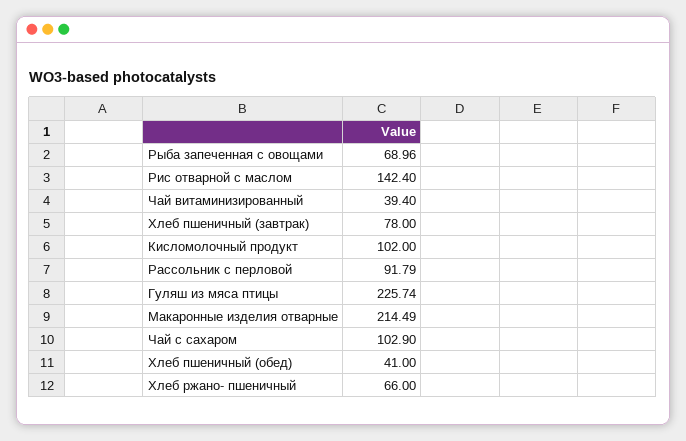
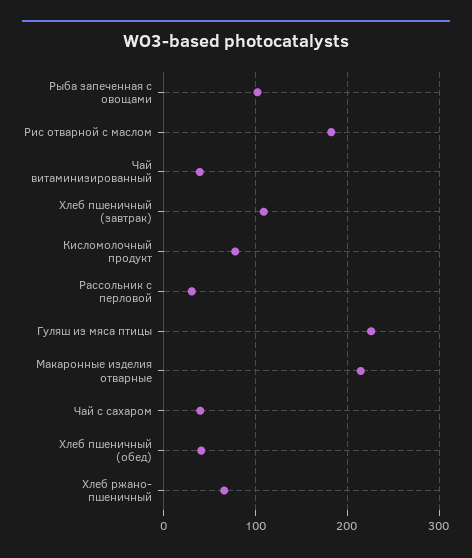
  {
-   "Рыба запеченная с овощами": 68.96,
+   "Рыба запеченная с овощами": 100,
-   "Рис отварной с маслом": 142.4,
+   "Рис отварной с маслом": 180,
    "Чай витаминизированный": 39.4,
-   "Хлеб пшеничный (завтрак)": 78,
+   "Хлеб пшеничный (завтрак)": 110,
-   "Кисломолочный продукт": 102,
+   "Кисломолочный продукт": 80,
-   "Рассольник с перловой": 91.79,
+   "Рассольник с перловой": 30,
    "Гуляш из мяса птицы": 225.74,
    "Макаронные изделия отварные": 214.49,
-   "Чай с сахаром": 102.9,
+   "Чай с сахаром": 40,
    "Хлеб пшеничный (обед)": 41,
    "Хлеб ржано- пшеничный": 66
  }

